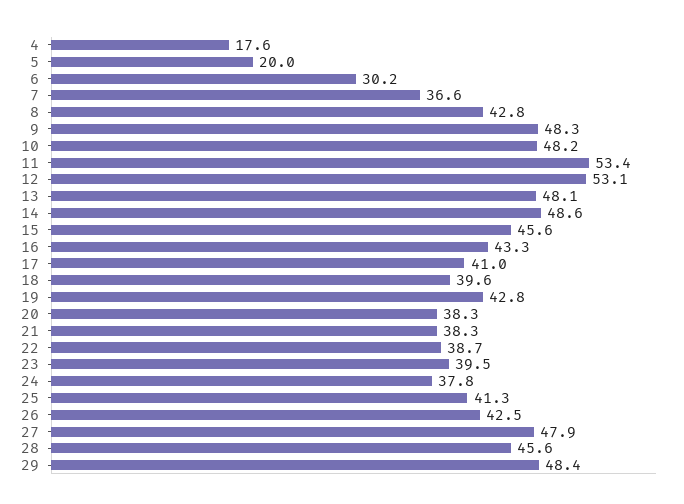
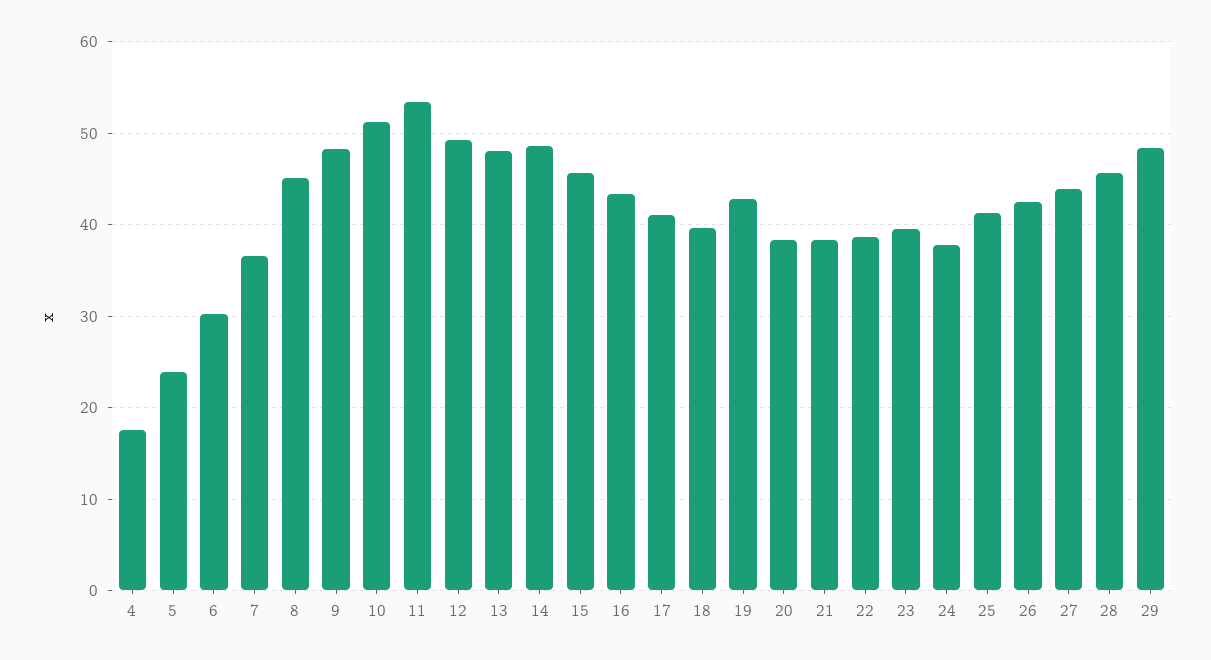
  {
    "4": 17.6,
-   "5": 20,
+   "5": 24,
    "6": 30.2,
    "7": 36.6,
-   "8": 42.8,
+   "8": 45,
    "9": 48.3,
-   "10": 48.2,
+   "10": 51,
    "11": 53.4,
-   "12": 53.1,
+   "12": 49,
    "13": 48.1,
    "14": 48.6,
    "15": 45.6,
    "16": 43.3,
    "17": 41,
    "18": 39.6,
    "19": 42.8,
    "20": 38.3,
    "21": 38.3,
    "22": 38.7,
    "23": 39.5,
    "24": 37.8,
    "25": 41.3,
    "26": 42.5,
-   "27": 47.9,
+   "27": 44,
    "28": 45.6,
    "29": 48.4
  }

